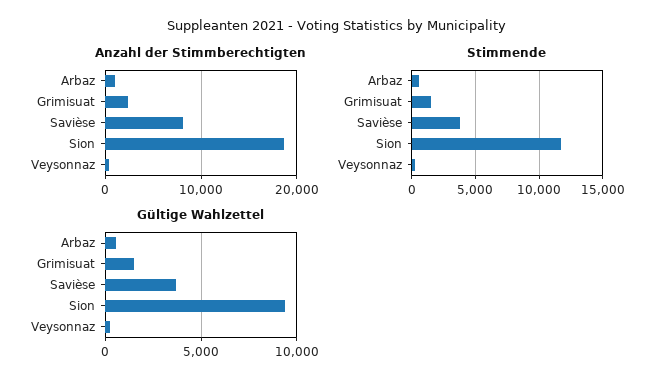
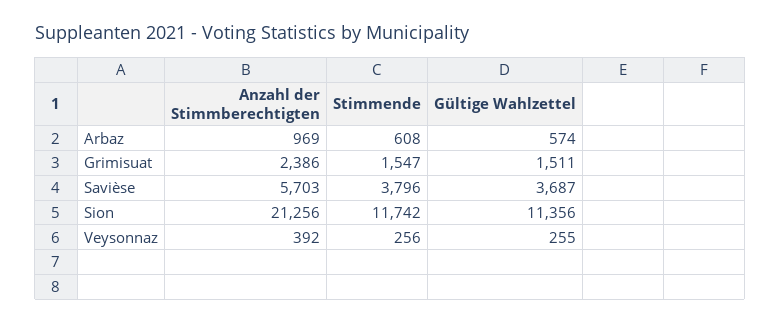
  {
    "Anzahl der Stimmberechtigten": {
      "Arbaz": 969,
      "Grimisuat": 2386,
-     "Savièse": 8000,
+     "Savièse": 5703,
-     "Sion": 19000,
+     "Sion": 21256,
      "Veysonnaz": 392
    },
    "Stimmende": {
      "Arbaz": 608,
      "Grimisuat": 1547,
      "Savièse": 3796,
      "Sion": 11742,
      "Veysonnaz": 256
    },
    "Gültige Wahlzettel": {
      "Arbaz": 574,
      "Grimisuat": 1511,
      "Savièse": 3687,
-     "Sion": 9500,
+     "Sion": 11356,
      "Veysonnaz": 255
    }
  }

